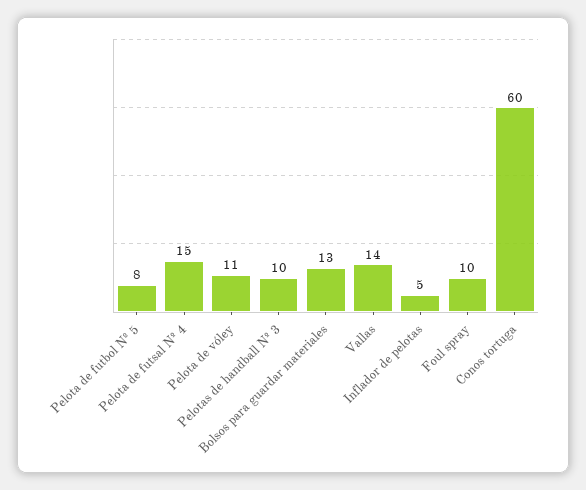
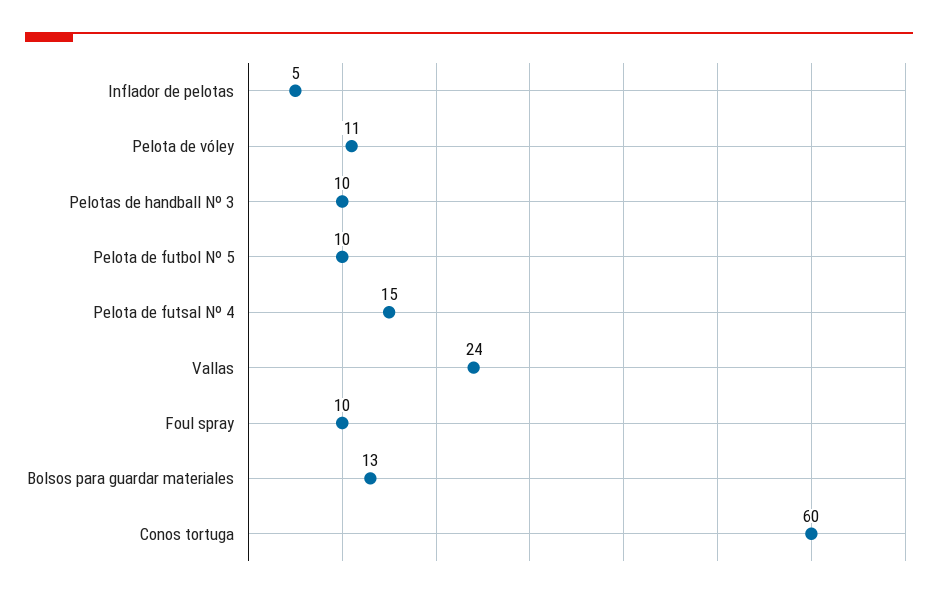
  {
-   "Pelota de futbol Nº 5": 8,
+   "Pelota de futbol Nº 5": 10,
    "Pelota de futsal Nº 4": 15,
    "Pelota de vóley": 11,
    "Pelotas de handball Nº 3": 10,
    "Bolsos para guardar materiales": 13,
-   "Vallas": 14,
+   "Vallas": 24,
    "Inflador de pelotas": 5,
    "Foul spray": 10,
    "Conos tortuga": 60
  }

